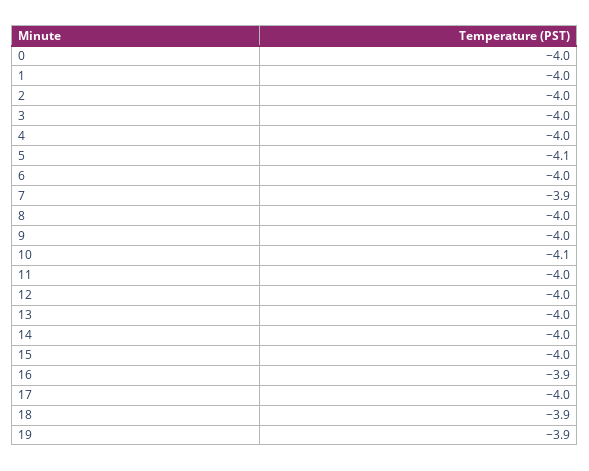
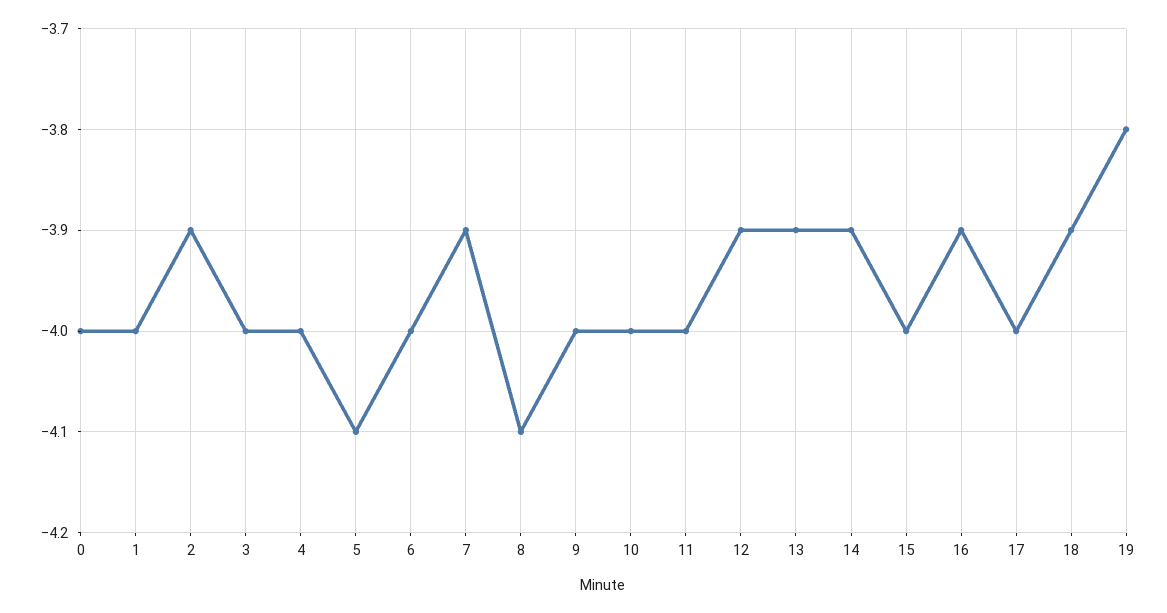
  {
    "0": -4,
    "1": -4,
-   "2": -4,
+   "2": -3.9,
    "3": -4,
    "4": -4,
    "5": -4.1,
    "6": -4,
    "7": -3.9,
-   "8": -4,
+   "8": -4.1,
    "9": -4,
-   "10": -4.1,
+   "10": -4,
    "11": -4,
-   "12": -4,
+   "12": -3.9,
-   "13": -4,
+   "13": -3.9,
-   "14": -4,
+   "14": -3.9,
    "15": -4,
    "16": -3.9,
    "17": -4,
    "18": -3.9,
-   "19": -3.9
+   "19": -3.8
  }

